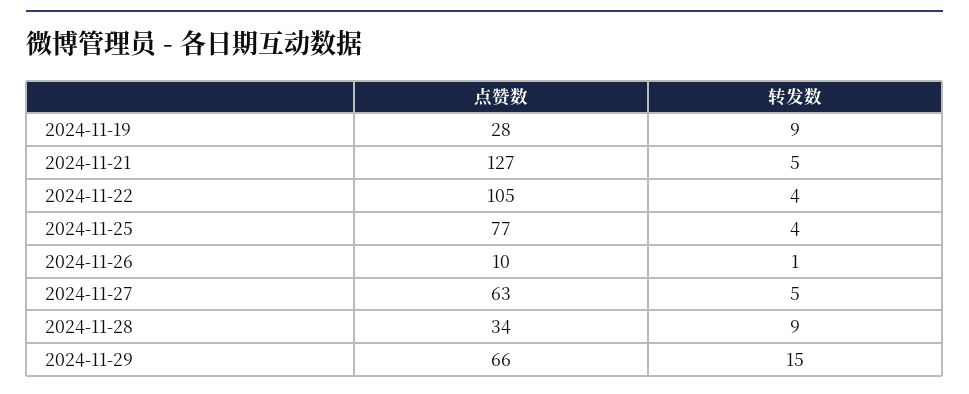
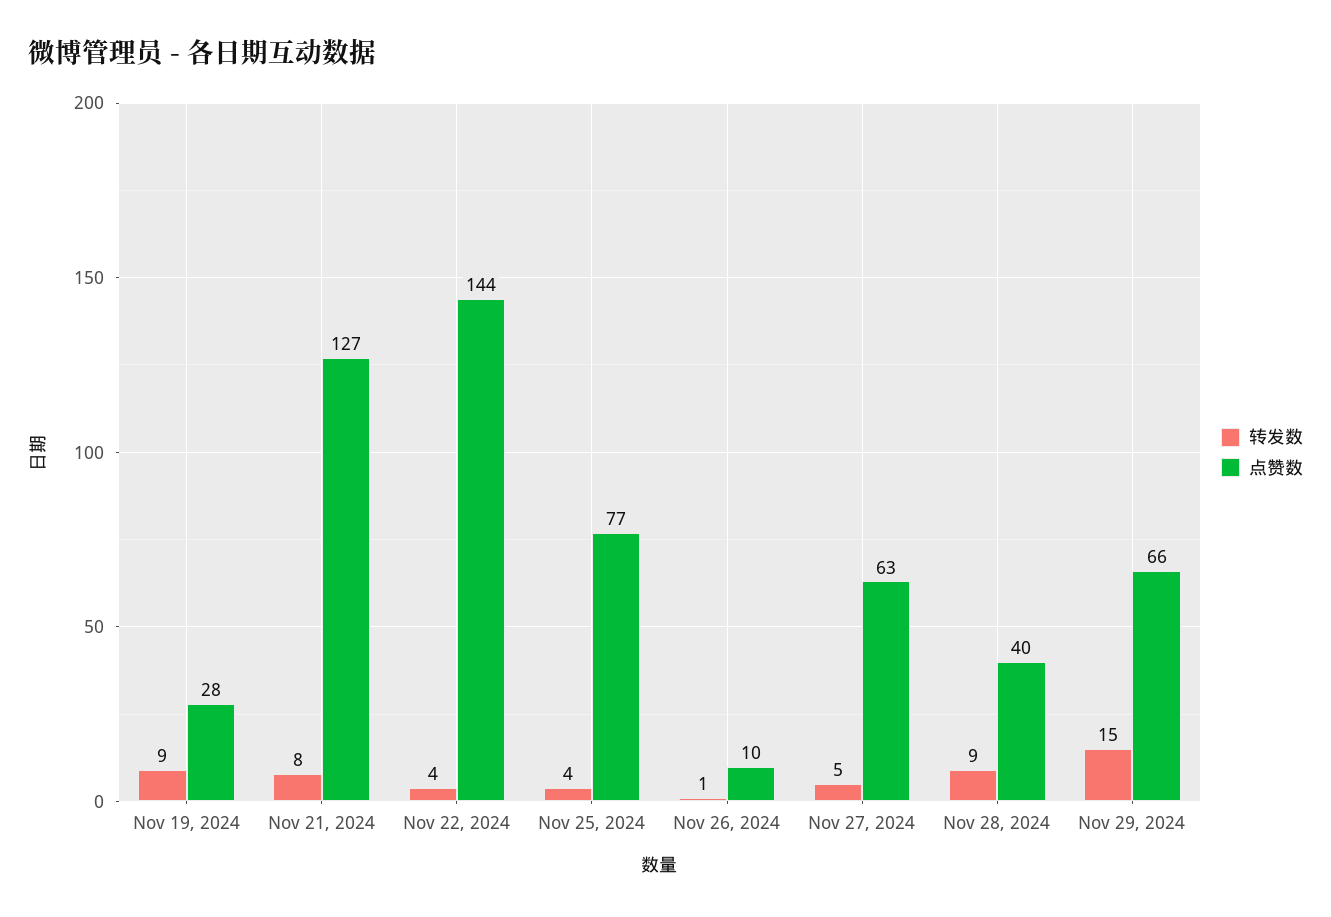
  {
    "点赞数": {
      "2024-11-19": 28,
      "2024-11-21": 127,
-     "2024-11-22": 105,
+     "2024-11-22": 144,
      "2024-11-25": 77,
      "2024-11-26": 10,
      "2024-11-27": 63,
-     "2024-11-28": 34,
+     "2024-11-28": 40,
      "2024-11-29": 66
    },
    "转发数": {
      "2024-11-19": 9,
-     "2024-11-21": 5,
+     "2024-11-21": 8,
      "2024-11-22": 4,
      "2024-11-25": 4,
      "2024-11-26": 1,
      "2024-11-27": 5,
      "2024-11-28": 9,
      "2024-11-29": 15
    }
  }

